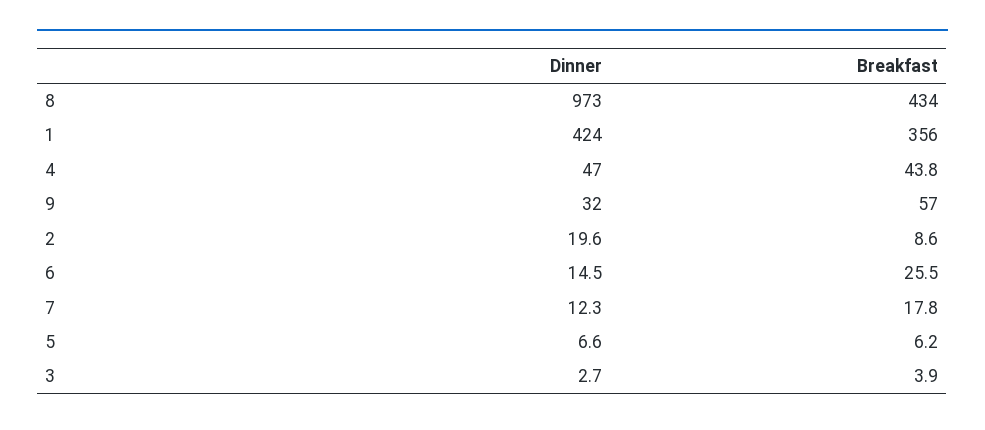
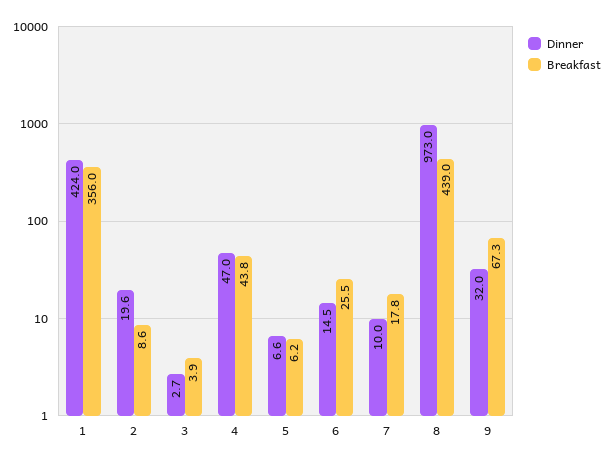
  {
    "Dinner": {
      "8": 973,
      "1": 424,
      "4": 47,
      "9": 32,
      "2": 19.6,
      "6": 14.5,
-     "7": 12.3,
+     "7": 10,
      "5": 6.6,
      "3": 2.7
    },
    "Breakfast": {
-     "8": 434,
+     "8": 439,
      "1": 356,
      "4": 43.8,
-     "9": 57,
+     "9": 67.3,
      "2": 8.6,
      "6": 25.5,
      "7": 17.8,
      "5": 6.2,
      "3": 3.9
    }
  }

